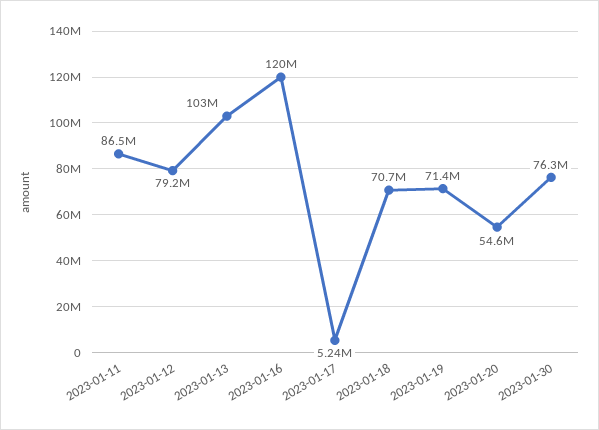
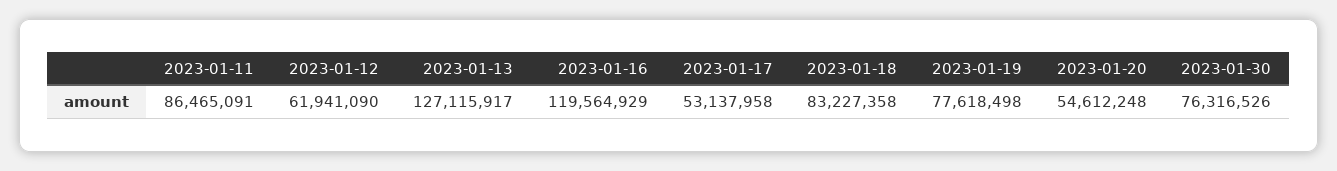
  {
    "2023-01-11": 86465091,
-   "2023-01-12": 79200000,
+   "2023-01-12": 61941090,
-   "2023-01-13": 103000000,
+   "2023-01-13": 127115917,
    "2023-01-16": 119564929,
-   "2023-01-17": 5240000,
+   "2023-01-17": 53137958,
-   "2023-01-18": 70700000,
+   "2023-01-18": 83227358,
-   "2023-01-19": 71400000,
+   "2023-01-19": 77618498,
    "2023-01-20": 54612248,
    "2023-01-30": 76316526
  }

